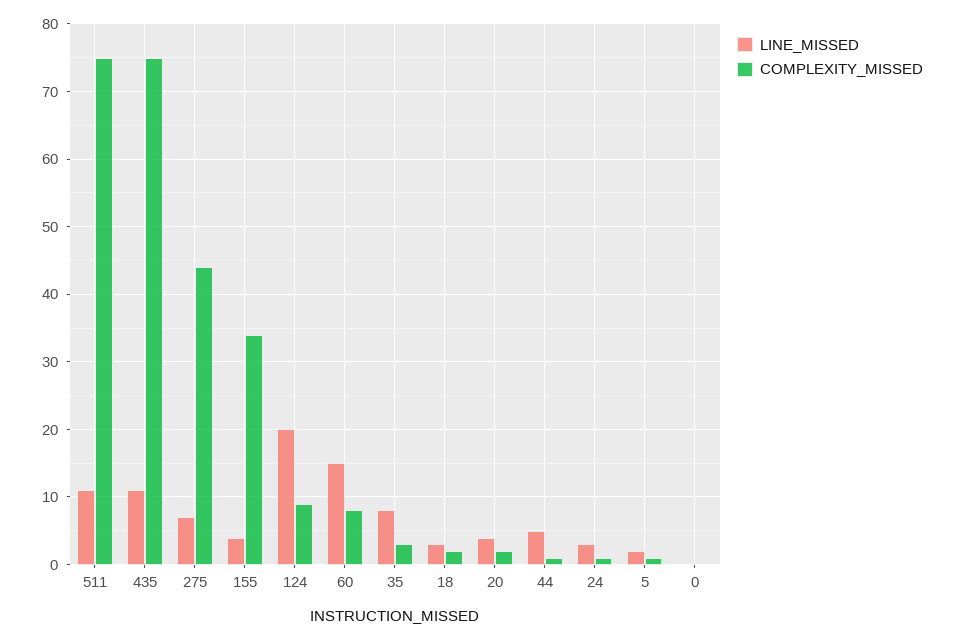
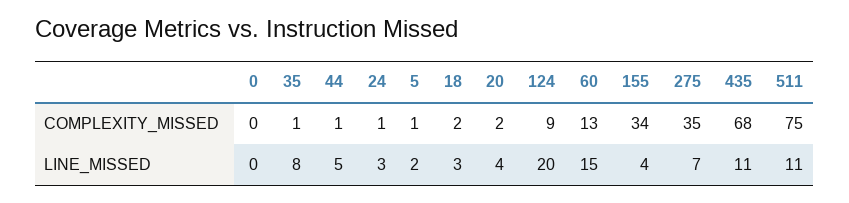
  {
    "LINE_MISSED": {
      "511": 11,
      "435": 11,
      "275": 7,
      "155": 4,
      "124": 20,
      "60": 15,
      "35": 8,
      "18": 3,
      "20": 4,
      "44": 5,
      "24": 3,
      "5": 2,
      "0": 0
    },
    "COMPLEXITY_MISSED": {
      "511": 75,
-     "435": 75,
+     "435": 68,
-     "275": 44,
+     "275": 35,
      "155": 34,
      "124": 9,
-     "60": 8,
+     "60": 13,
-     "35": 3,
+     "35": 1,
      "18": 2,
      "20": 2,
      "44": 1,
      "24": 1,
      "5": 1,
      "0": 0
    }
  }

